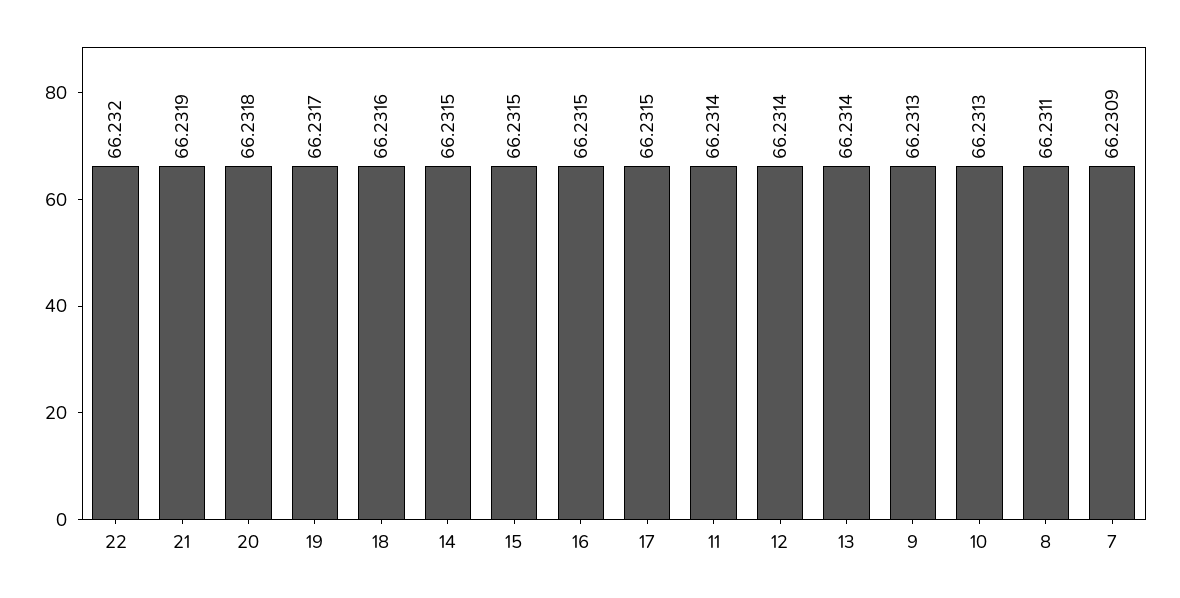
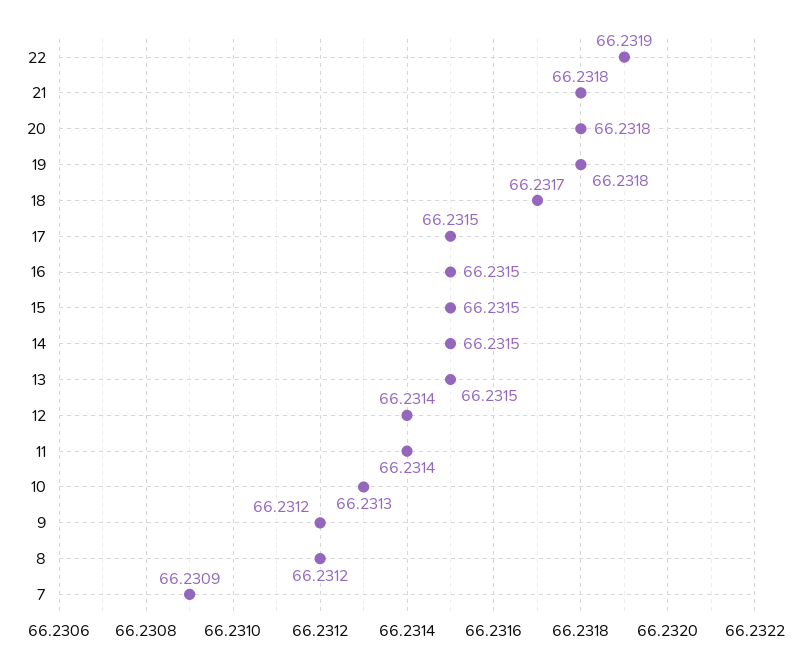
  {
-   "22": 66.232,
+   "22": 66.2319,
-   "21": 66.2319,
+   "21": 66.2318,
    "20": 66.2318,
-   "19": 66.2317,
+   "19": 66.2318,
-   "18": 66.2316,
+   "18": 66.2317,
    "14": 66.2315,
    "15": 66.2315,
    "16": 66.2315,
    "17": 66.2315,
    "11": 66.2314,
    "12": 66.2314,
-   "13": 66.2314,
+   "13": 66.2315,
-   "9": 66.2313,
+   "9": 66.2312,
    "10": 66.2313,
-   "8": 66.2311,
+   "8": 66.2312,
    "7": 66.2309
  }

